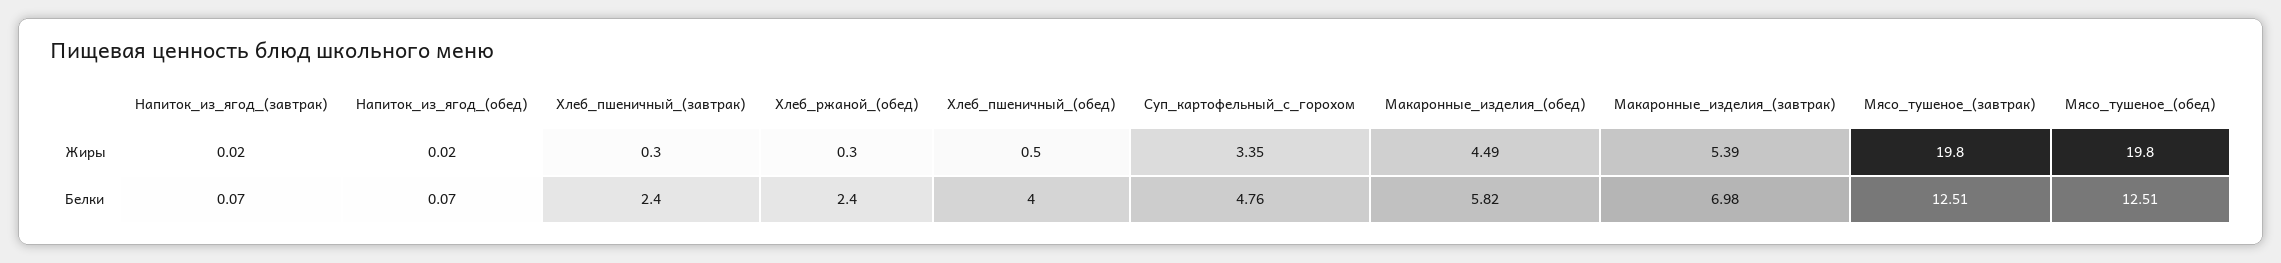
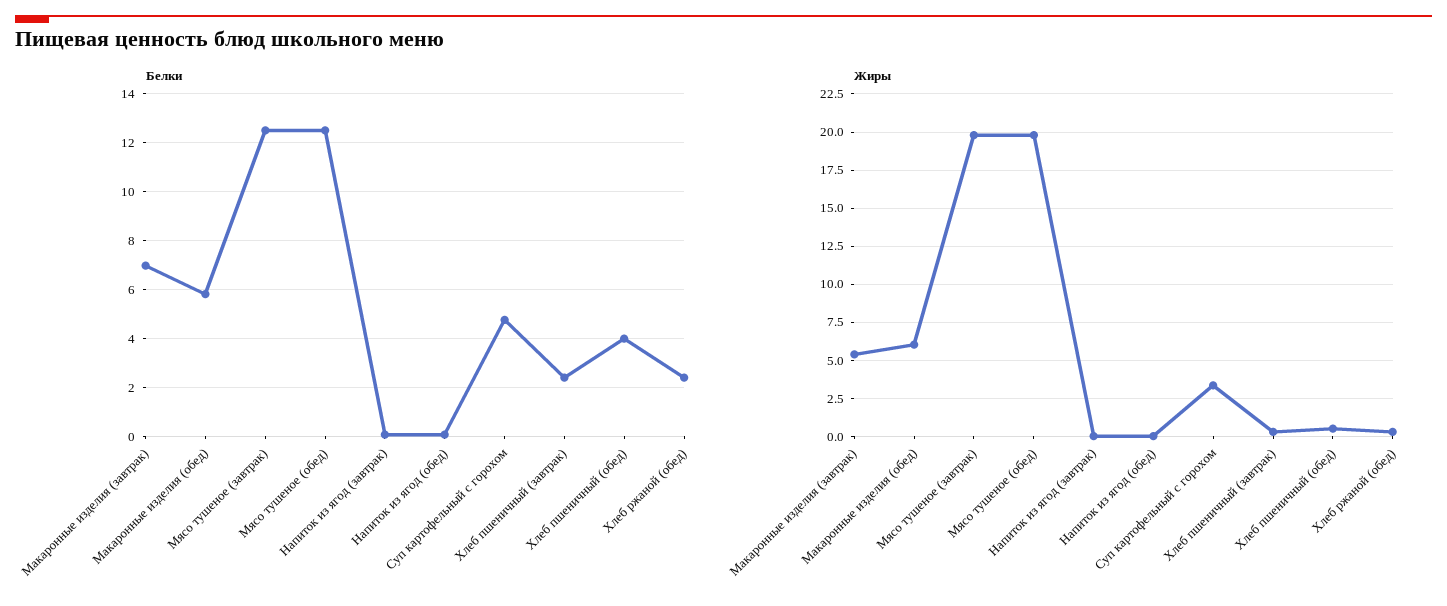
  {
    "Жиры": {
      "Напиток_из_ягод_(завтрак)": 0.02,
      "Напиток_из_ягод_(обед)": 0.02,
      "Хлеб_пшеничный_(завтрак)": 0.3,
      "Хлеб_ржаной_(обед)": 0.3,
      "Хлеб_пшеничный_(обед)": 0.5,
      "Суп_картофельный_с_горохом": 3.35,
-     "Макаронные_изделия_(обед)": 4.49,
+     "Макаронные_изделия_(обед)": 6,
      "Макаронные_изделия_(завтрак)": 5.39,
      "Мясо_тушеное_(завтрак)": 19.8,
      "Мясо_тушеное_(обед)": 19.8
    },
    "Белки": {
      "Напиток_из_ягод_(завтрак)": 0.07,
      "Напиток_из_ягод_(обед)": 0.07,
      "Хлеб_пшеничный_(завтрак)": 2.4,
      "Хлеб_ржаной_(обед)": 2.4,
      "Хлеб_пшеничный_(обед)": 4,
      "Суп_картофельный_с_горохом": 4.76,
      "Макаронные_изделия_(обед)": 5.82,
      "Макаронные_изделия_(завтрак)": 6.98,
      "Мясо_тушеное_(завтрак)": 12.51,
      "Мясо_тушеное_(обед)": 12.51
    }
  }

